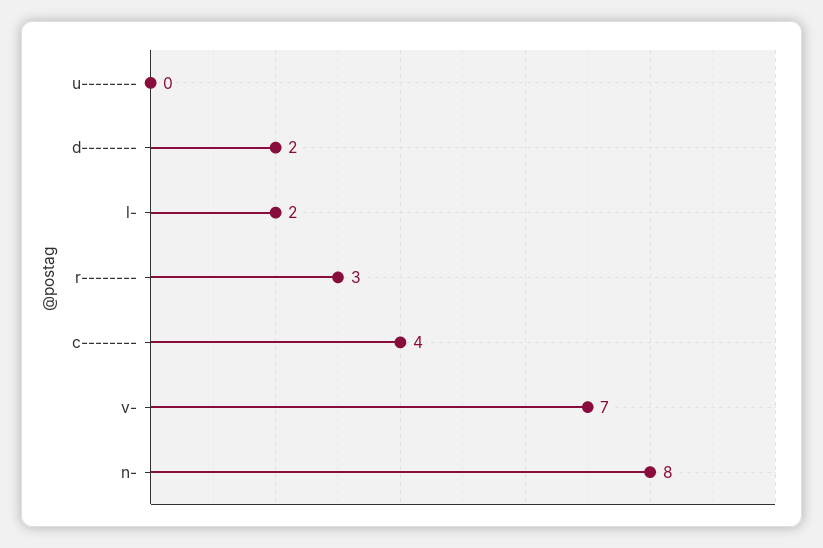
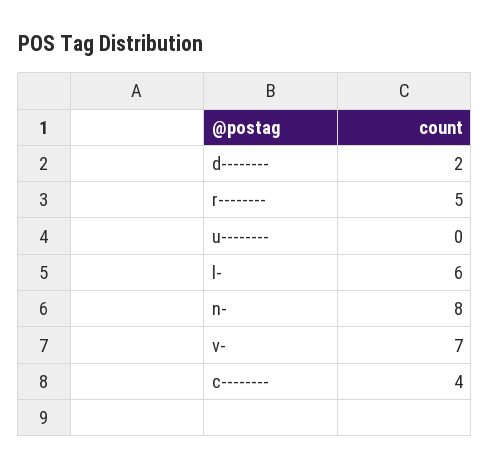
  {
    "u--------": 0,
    "d--------": 2,
-   "l-": 2,
+   "l-": 6,
-   "r--------": 3,
+   "r--------": 5,
    "c--------": 4,
    "v-": 7,
    "n-": 8
  }

